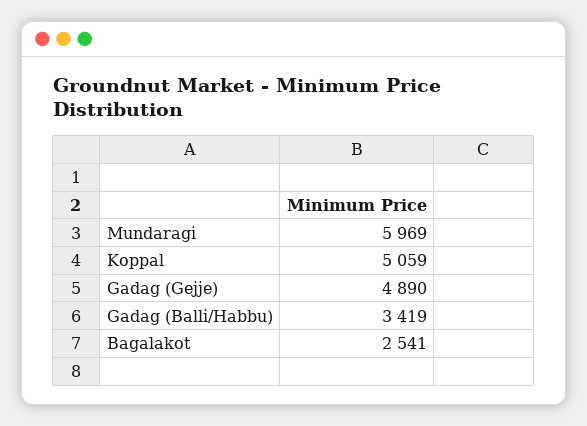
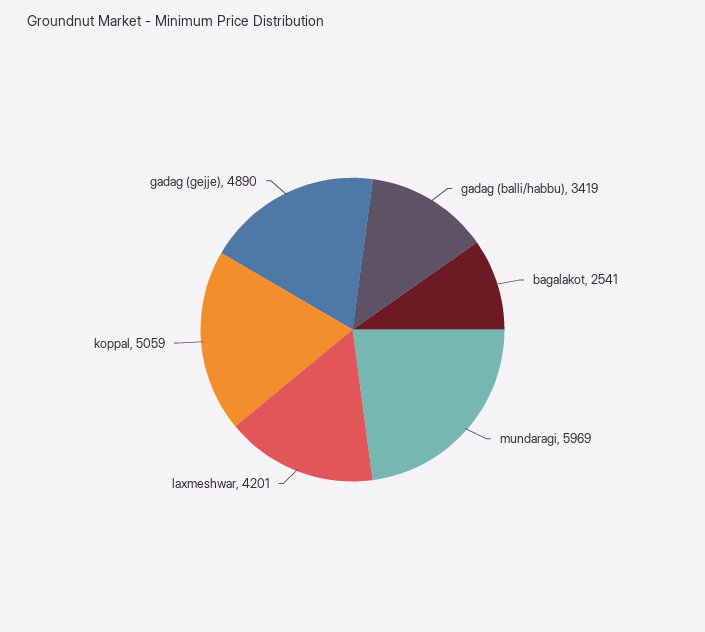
  {
    "Mundaragi": 5969,
    "Koppal": 5059,
    "Gadag (Gejje)": 4890,
    "Gadag (Balli/Habbu)": 3419,
-   "Bagalakot": 2541
+   "Bagalakot": 2541,
+   "laxmeshwar": 4201
  }

